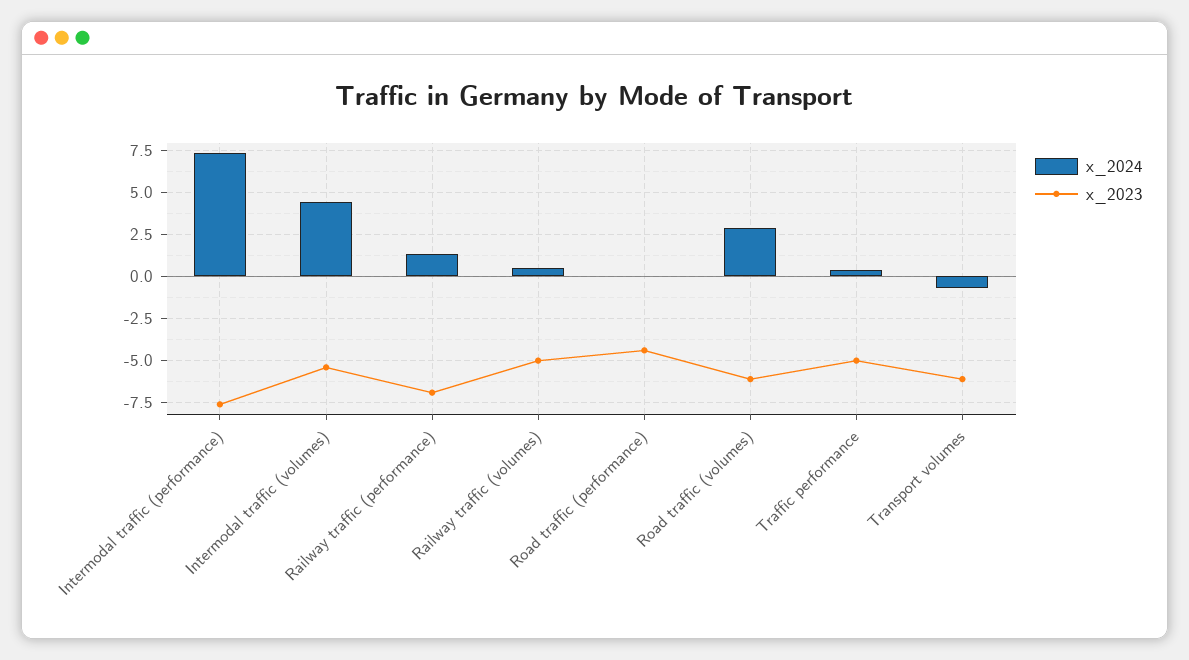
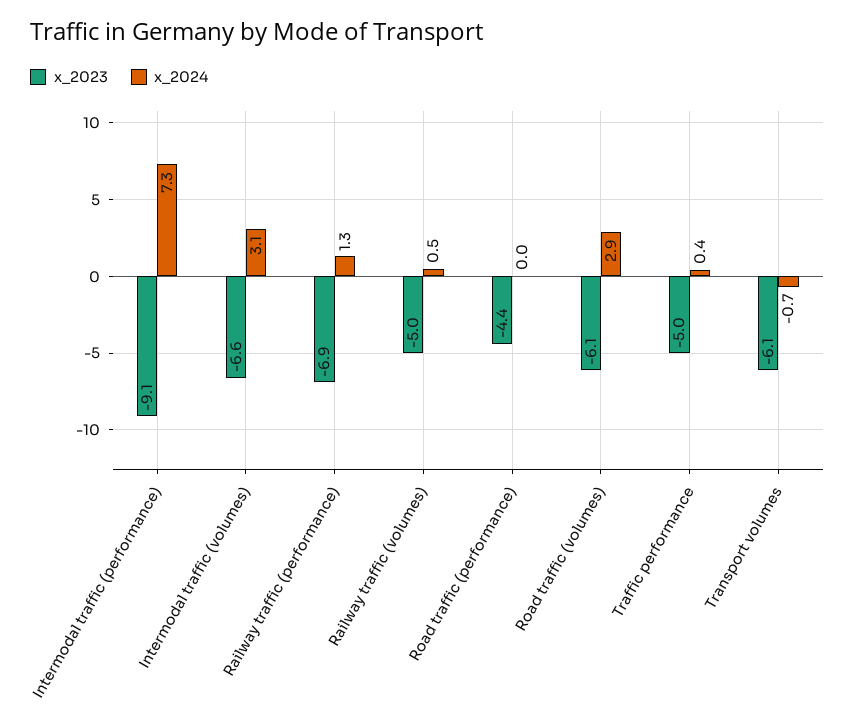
  {
    "x_2024": {
      "Intermodal traffic (performance)": 7.3,
-     "Intermodal traffic (volumes)": 4.5,
+     "Intermodal traffic (volumes)": 3.1,
      "Railway traffic (performance)": 1.3,
      "Railway traffic (volumes)": 0.5,
      "Road traffic (performance)": 0,
      "Road traffic (volumes)": 2.9,
      "Traffic performance": 0.4,
      "Transport volumes": -0.7
    },
    "x_2023": {
-     "Intermodal traffic (performance)": -7.5,
+     "Intermodal traffic (performance)": -9.1,
-     "Intermodal traffic (volumes)": -5.5,
+     "Intermodal traffic (volumes)": -6.6,
      "Railway traffic (performance)": -6.9,
      "Railway traffic (volumes)": -5,
      "Road traffic (performance)": -4.4,
      "Road traffic (volumes)": -6.1,
      "Traffic performance": -5,
      "Transport volumes": -6.1
    }
  }

